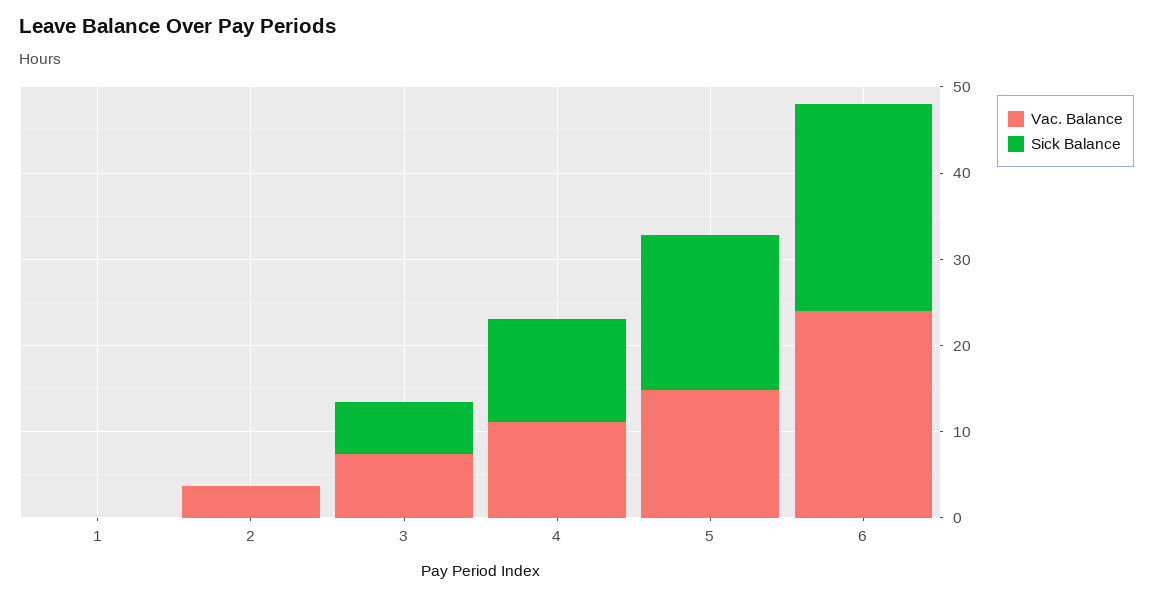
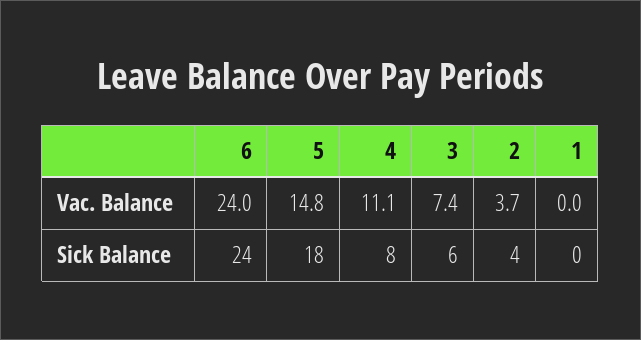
  {
    "Vac. Balance": {
      "1": 0,
      "2": 3.7,
      "3": 7.4,
      "4": 11.1,
      "5": 14.8,
      "6": 24
    },
    "Sick Balance": {
      "1": 0,
-     "2": 0,
+     "2": 4,
      "3": 6,
-     "4": 12,
+     "4": 8,
      "5": 18,
      "6": 24
    }
  }

